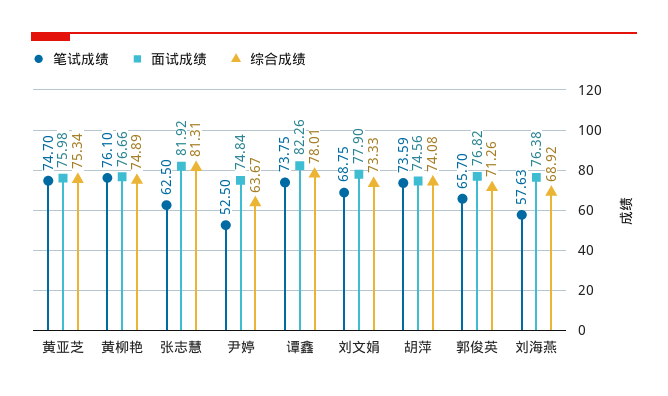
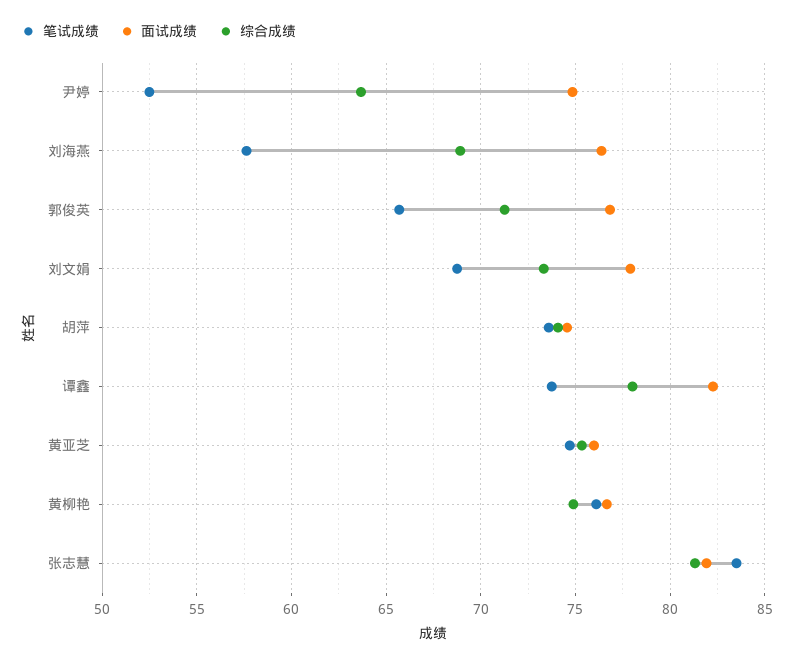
  {
    "笔试成绩": {
      "黄亚芝": 74.7,
      "黄柳艳": 76.1,
-     "张志慧": 62.5,
+     "张志慧": 83.5,
      "尹婷": 52.5,
      "谭鑫": 73.75,
      "刘文娟": 68.75,
      "胡萍": 73.59,
      "郭俊英": 65.7,
      "刘海燕": 57.63
    },
    "面试成绩": {
      "黄亚芝": 75.98,
      "黄柳艳": 76.66,
      "张志慧": 81.92,
      "尹婷": 74.84,
      "谭鑫": 82.26,
      "刘文娟": 77.9,
      "胡萍": 74.56,
      "郭俊英": 76.82,
      "刘海燕": 76.38
    },
    "综合成绩": {
      "黄亚芝": 75.34,
      "黄柳艳": 74.89,
      "张志慧": 81.31,
      "尹婷": 63.67,
      "谭鑫": 78.01,
      "刘文娟": 73.33,
      "胡萍": 74.08,
      "郭俊英": 71.26,
      "刘海燕": 68.92
    }
  }

